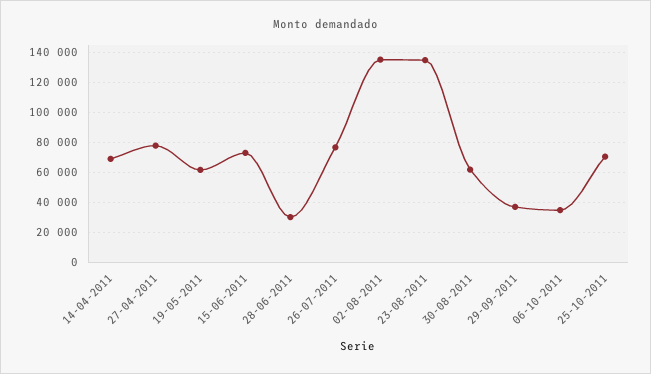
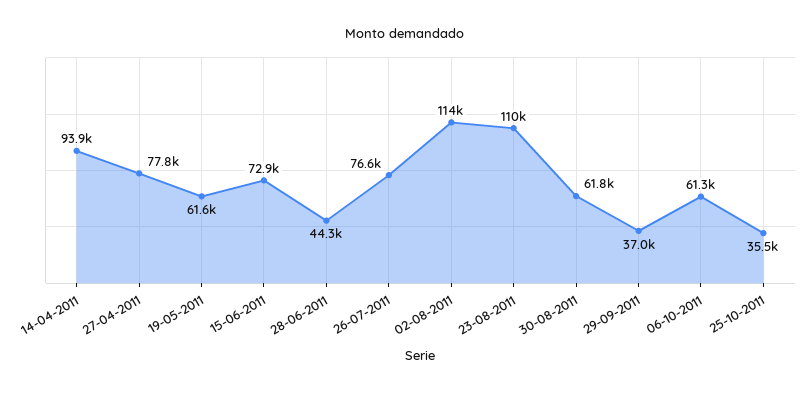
  {
-   "14-04-2011": 70000,
+   "14-04-2011": 93900,
    "27-04-2011": 77800,
    "19-05-2011": 61600,
    "15-06-2011": 72900,
-   "28-06-2011": 30000,
+   "28-06-2011": 44300,
    "26-07-2011": 76600,
-   "02-08-2011": 135000,
+   "02-08-2011": 114000,
-   "23-08-2011": 135000,
+   "23-08-2011": 110000,
    "30-08-2011": 61800,
    "29-09-2011": 37000,
-   "06-10-2011": 35000,
+   "06-10-2011": 61300,
-   "25-10-2011": 70000
+   "25-10-2011": 35500
  }

